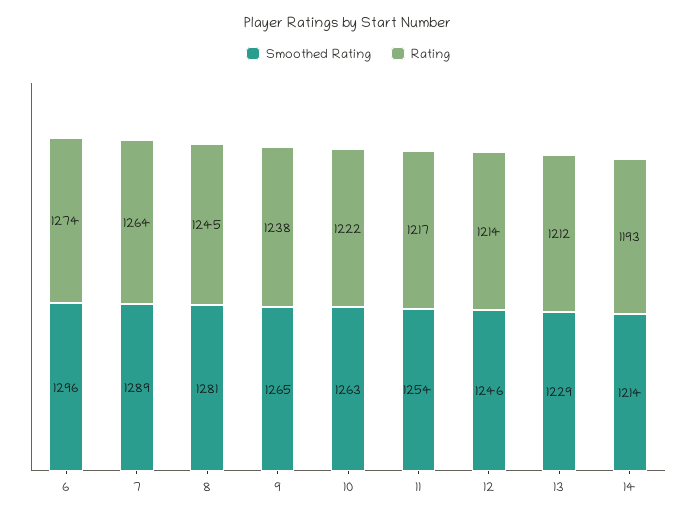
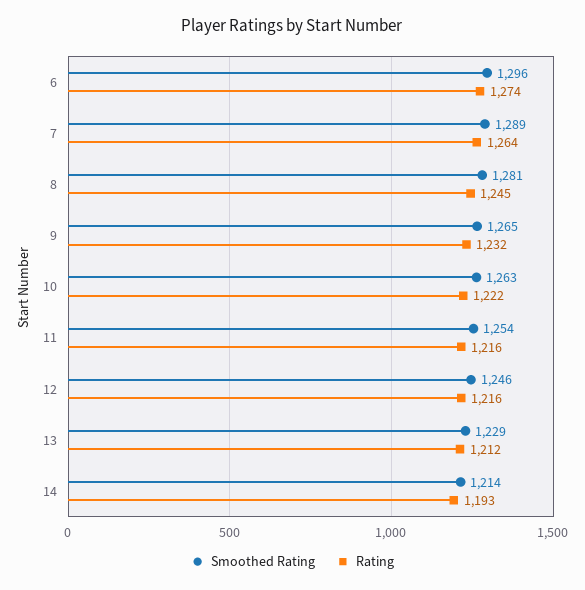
  {
    "Smoothed Rating": {
      "6": 1296,
      "7": 1289,
      "8": 1281,
      "9": 1265,
      "10": 1263,
      "11": 1254,
      "12": 1246,
      "13": 1229,
      "14": 1214
    },
    "Rating": {
      "6": 1274,
      "7": 1264,
      "8": 1245,
-     "9": 1238,
+     "9": 1232,
      "10": 1222,
-     "11": 1217,
+     "11": 1216,
-     "12": 1214,
+     "12": 1216,
      "13": 1212,
      "14": 1193
    }
  }

